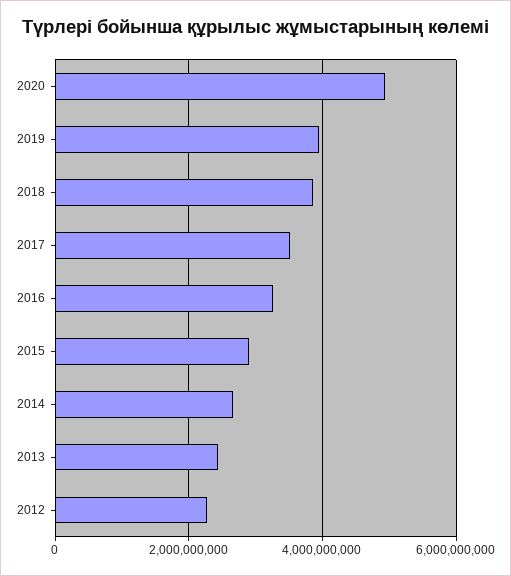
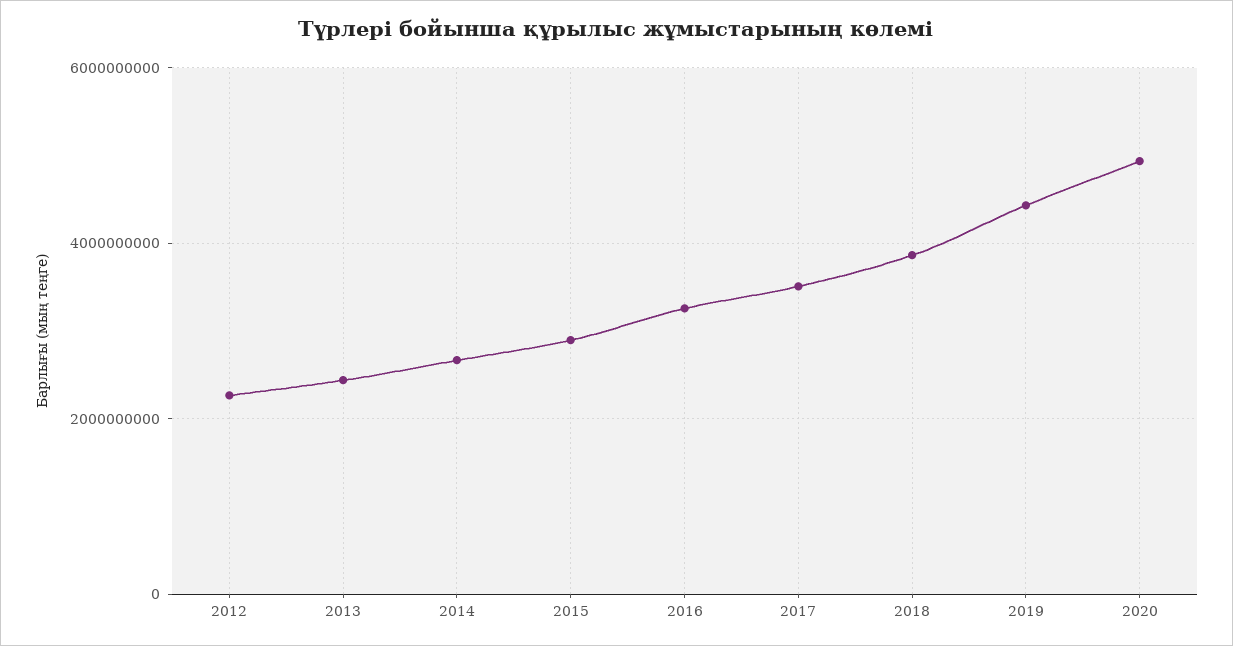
  {
    "2020": 5000000000,
-   "2019": 4000000000,
+   "2019": 4400000000,
    "2018": 3800000000,
    "2017": 3600000000,
    "2016": 3200000000,
    "2015": 2800000000,
    "2014": 2600000000,
    "2013": 2400000000,
    "2012": 2200000000
  }

